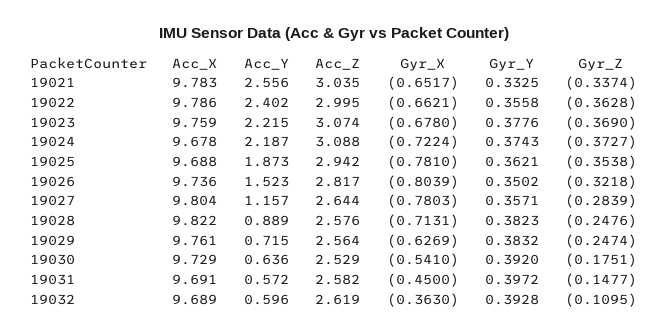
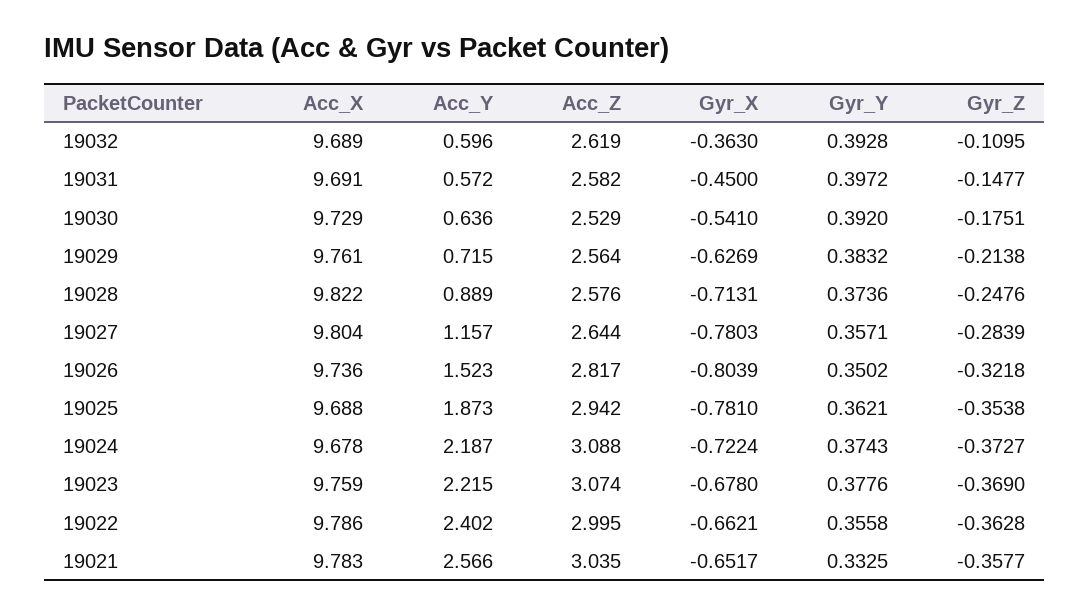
  {
    "Acc_X": {
      "19021": 9.783,
      "19022": 9.786,
      "19023": 9.759,
      "19024": 9.678,
      "19025": 9.688,
      "19026": 9.736,
      "19027": 9.804,
      "19028": 9.822,
      "19029": 9.761,
      "19030": 9.729,
      "19031": 9.691,
      "19032": 9.689
    },
    "Acc_Y": {
-     "19021": 2.556,
+     "19021": 2.566,
      "19022": 2.402,
      "19023": 2.215,
      "19024": 2.187,
      "19025": 1.873,
      "19026": 1.523,
      "19027": 1.157,
      "19028": 0.889,
      "19029": 0.715,
      "19030": 0.636,
      "19031": 0.572,
      "19032": 0.596
    },
    "Acc_Z": {
      "19021": 3.035,
      "19022": 2.995,
      "19023": 3.074,
      "19024": 3.088,
      "19025": 2.942,
      "19026": 2.817,
      "19027": 2.644,
      "19028": 2.576,
      "19029": 2.564,
      "19030": 2.529,
      "19031": 2.582,
      "19032": 2.619
    },
    "Gyr_X": {
      "19021": -0.6517,
      "19022": -0.6621,
      "19023": -0.678,
      "19024": -0.7224,
      "19025": -0.781,
      "19026": -0.8039,
      "19027": -0.7803,
      "19028": -0.7131,
      "19029": -0.6269,
      "19030": -0.541,
      "19031": -0.45,
      "19032": -0.363
    },
    "Gyr_Y": {
      "19021": 0.3325,
      "19022": 0.3558,
      "19023": 0.3776,
      "19024": 0.3743,
      "19025": 0.3621,
      "19026": 0.3502,
      "19027": 0.3571,
-     "19028": 0.3823,
+     "19028": 0.3736,
      "19029": 0.3832,
      "19030": 0.392,
      "19031": 0.3972,
      "19032": 0.3928
    },
    "Gyr_Z": {
-     "19021": -0.3374,
+     "19021": -0.3577,
      "19022": -0.3628,
      "19023": -0.369,
      "19024": -0.3727,
      "19025": -0.3538,
      "19026": -0.3218,
      "19027": -0.2839,
      "19028": -0.2476,
-     "19029": -0.2474,
+     "19029": -0.2138,
      "19030": -0.1751,
      "19031": -0.1477,
      "19032": -0.1095
    }
  }

